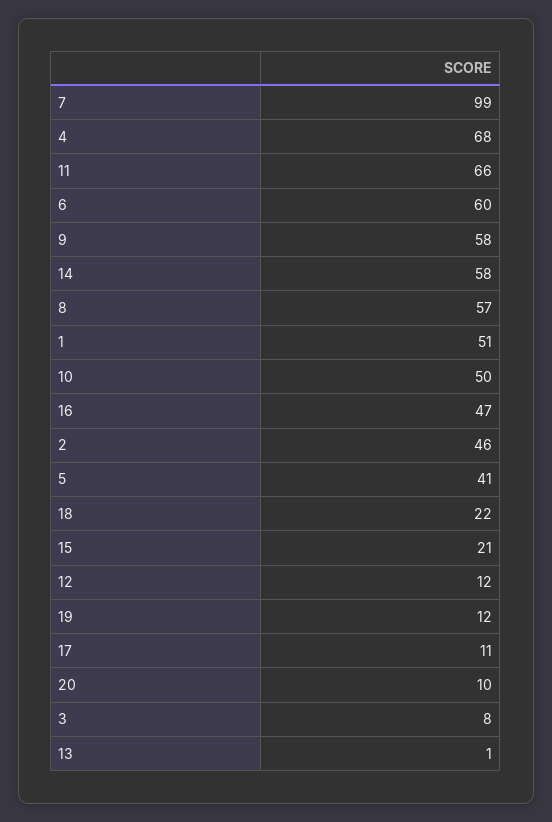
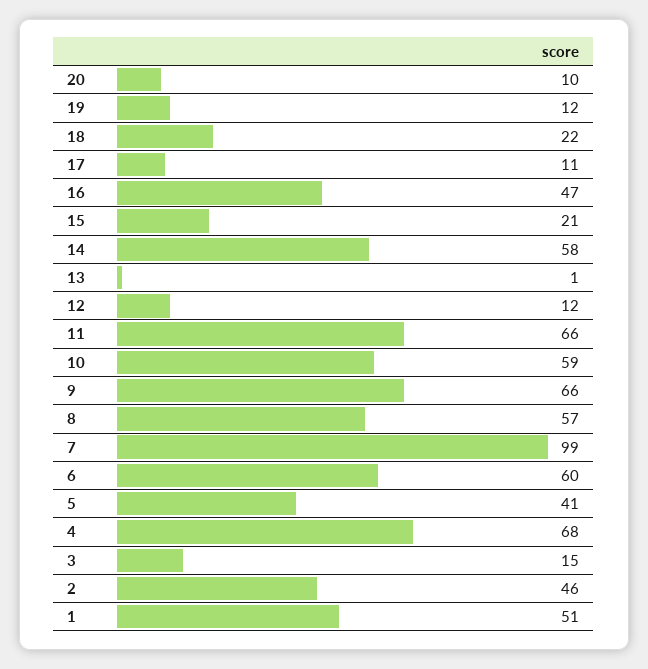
  {
    "7": 99,
    "4": 68,
    "11": 66,
    "6": 60,
-   "9": 58,
+   "9": 66,
    "14": 58,
    "8": 57,
    "1": 51,
-   "10": 50,
+   "10": 59,
    "16": 47,
    "2": 46,
    "5": 41,
    "18": 22,
    "15": 21,
    "12": 12,
    "19": 12,
    "17": 11,
    "20": 10,
-   "3": 8,
+   "3": 15,
    "13": 1
  }

